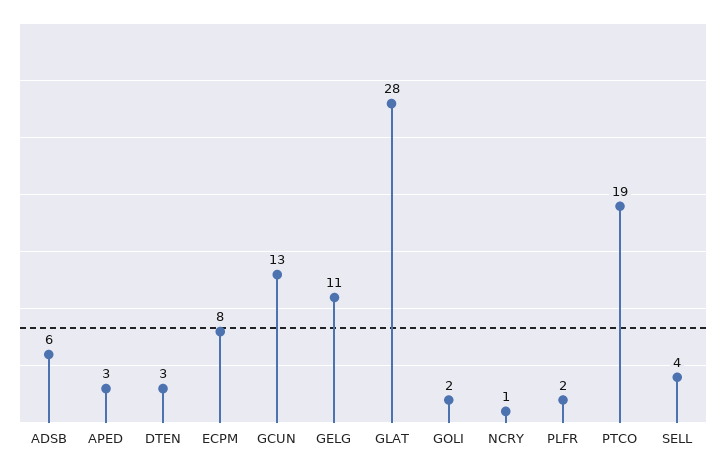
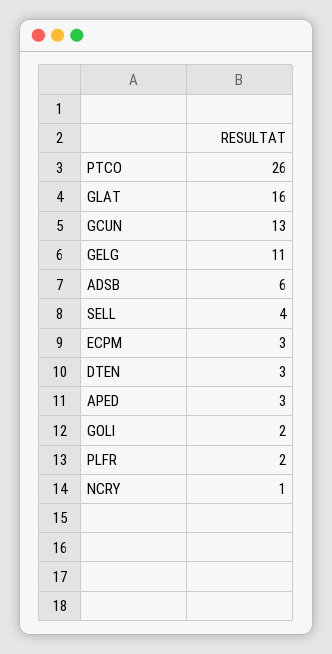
  {
    "ADSB": 6,
    "APED": 3,
    "DTEN": 3,
-   "ECPM": 8,
+   "ECPM": 3,
    "GCUN": 13,
    "GELG": 11,
-   "GLAT": 28,
+   "GLAT": 16,
    "GOLI": 2,
    "NCRY": 1,
    "PLFR": 2,
-   "PTCO": 19,
+   "PTCO": 26,
    "SELL": 4
  }

